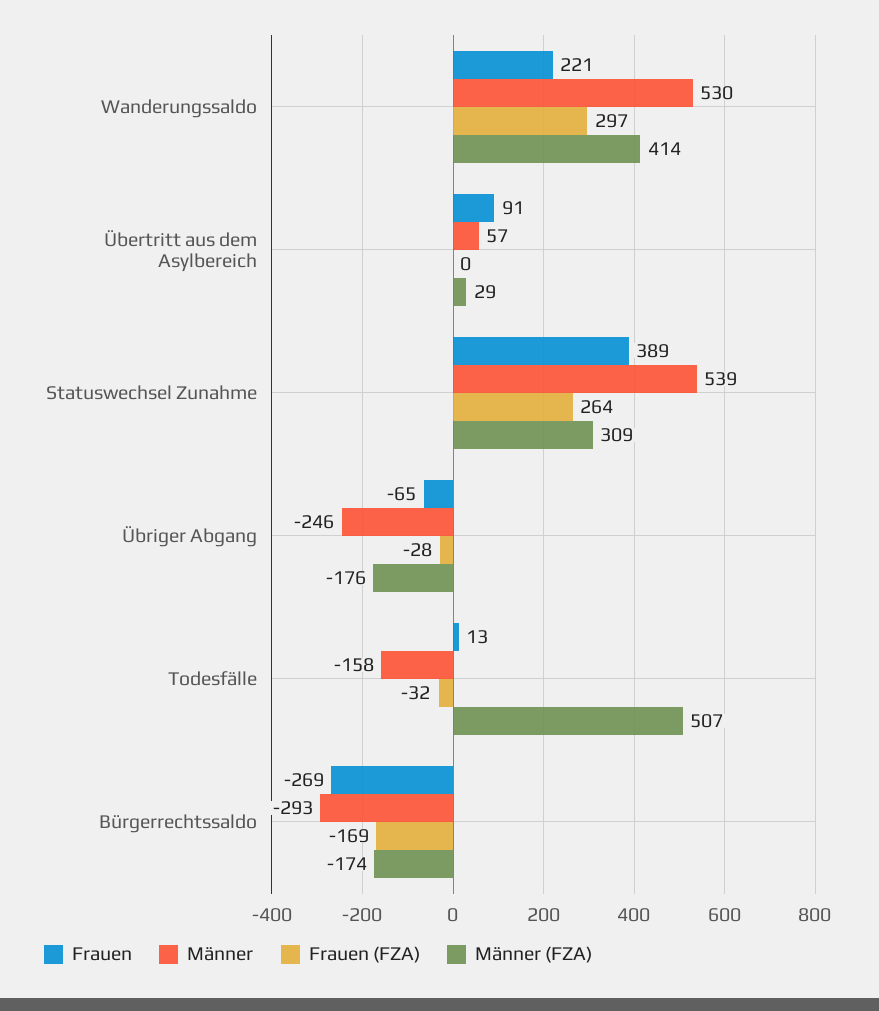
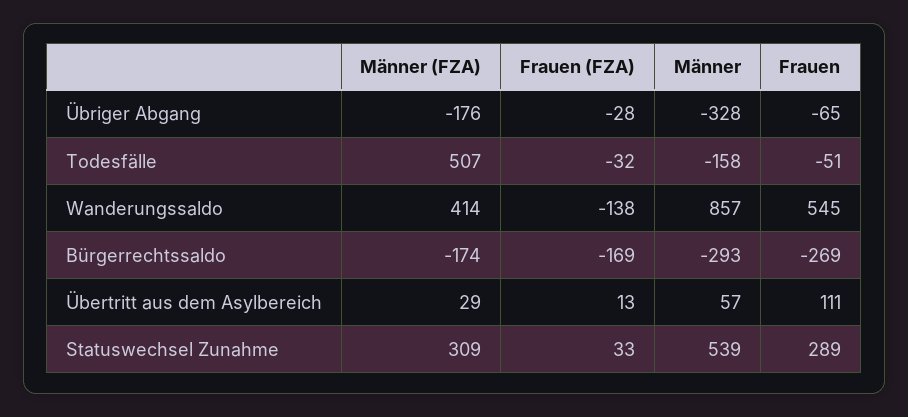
  {
    "Frauen": {
-     "Wanderungssaldo": 221,
+     "Wanderungssaldo": 545,
-     "Übertritt aus dem Asylbereich": 91,
+     "Übertritt aus dem Asylbereich": 111,
-     "Statuswechsel Zunahme": 389,
+     "Statuswechsel Zunahme": 289,
      "Übriger Abgang": -65,
-     "Todesfälle": 13,
+     "Todesfälle": -51,
      "Bürgerrechtssaldo": -269
    },
    "Männer": {
-     "Wanderungssaldo": 530,
+     "Wanderungssaldo": 857,
      "Übertritt aus dem Asylbereich": 57,
      "Statuswechsel Zunahme": 539,
-     "Übriger Abgang": -246,
+     "Übriger Abgang": -328,
      "Todesfälle": -158,
      "Bürgerrechtssaldo": -293
    },
    "Frauen (FZA)": {
-     "Wanderungssaldo": 297,
+     "Wanderungssaldo": -138,
-     "Übertritt aus dem Asylbereich": 0,
+     "Übertritt aus dem Asylbereich": 13,
-     "Statuswechsel Zunahme": 264,
+     "Statuswechsel Zunahme": 33,
      "Übriger Abgang": -28,
      "Todesfälle": -32,
      "Bürgerrechtssaldo": -169
    },
    "Männer (FZA)": {
      "Wanderungssaldo": 414,
      "Übertritt aus dem Asylbereich": 29,
      "Statuswechsel Zunahme": 309,
      "Übriger Abgang": -176,
      "Todesfälle": 507,
      "Bürgerrechtssaldo": -174
    }
  }

